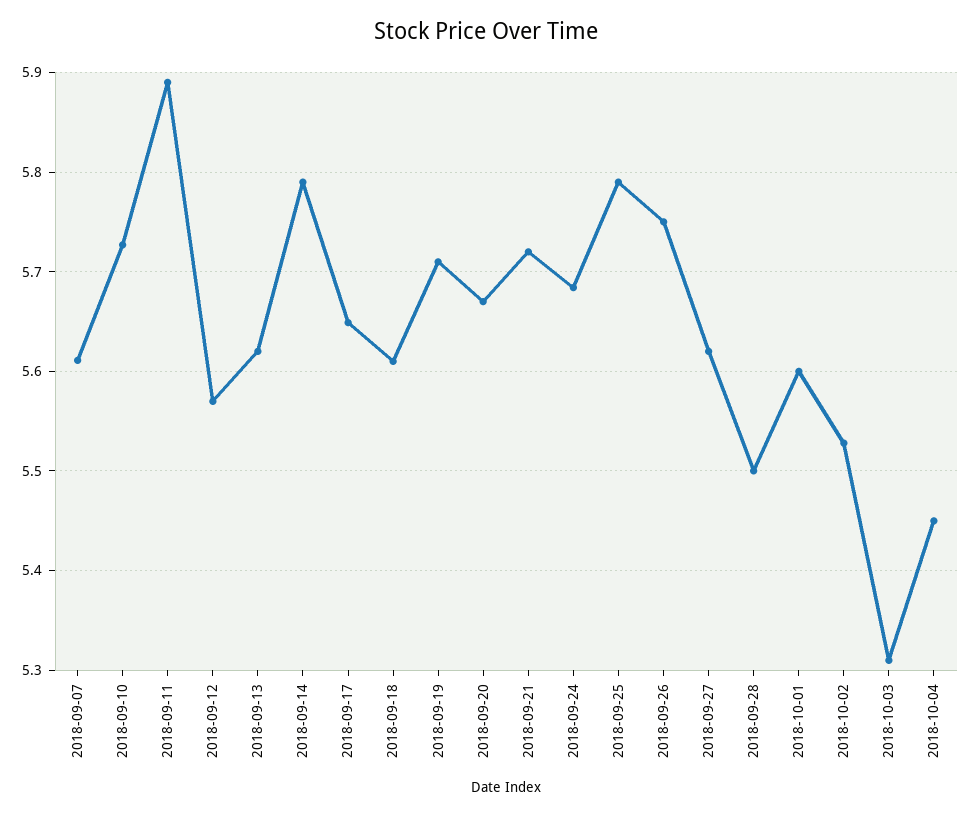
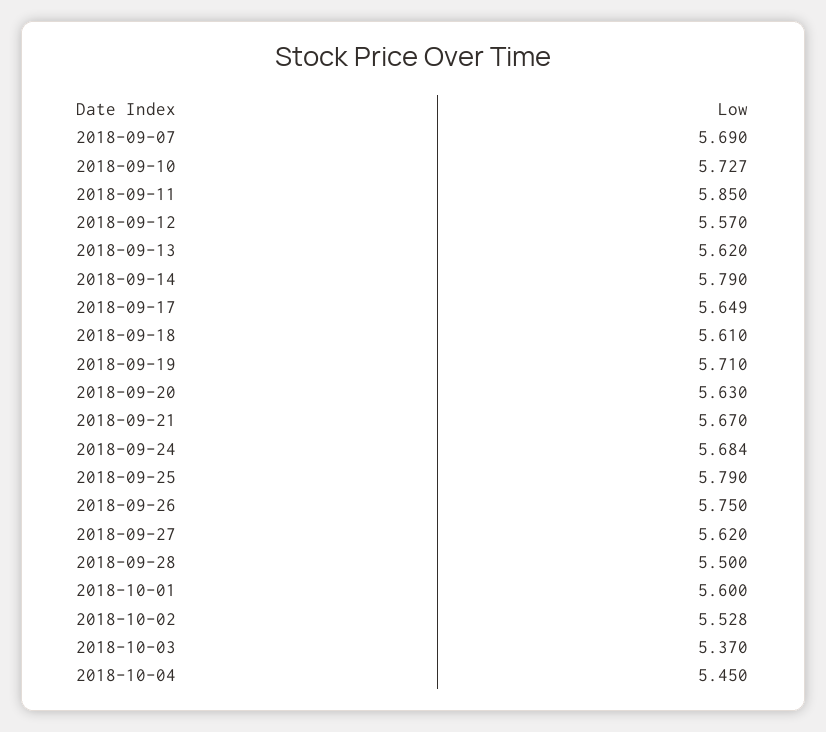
  {
-   "2018-09-07": 5.61,
+   "2018-09-07": 5.69,
    "2018-09-10": 5.727,
-   "2018-09-11": 5.89,
+   "2018-09-11": 5.85,
    "2018-09-12": 5.57,
    "2018-09-13": 5.62,
    "2018-09-14": 5.79,
    "2018-09-17": 5.649,
    "2018-09-18": 5.61,
    "2018-09-19": 5.71,
-   "2018-09-20": 5.67,
+   "2018-09-20": 5.63,
-   "2018-09-21": 5.72,
+   "2018-09-21": 5.67,
    "2018-09-24": 5.684,
    "2018-09-25": 5.79,
    "2018-09-26": 5.75,
    "2018-09-27": 5.62,
    "2018-09-28": 5.5,
    "2018-10-01": 5.6,
    "2018-10-02": 5.528,
-   "2018-10-03": 5.31,
+   "2018-10-03": 5.37,
    "2018-10-04": 5.45
  }

